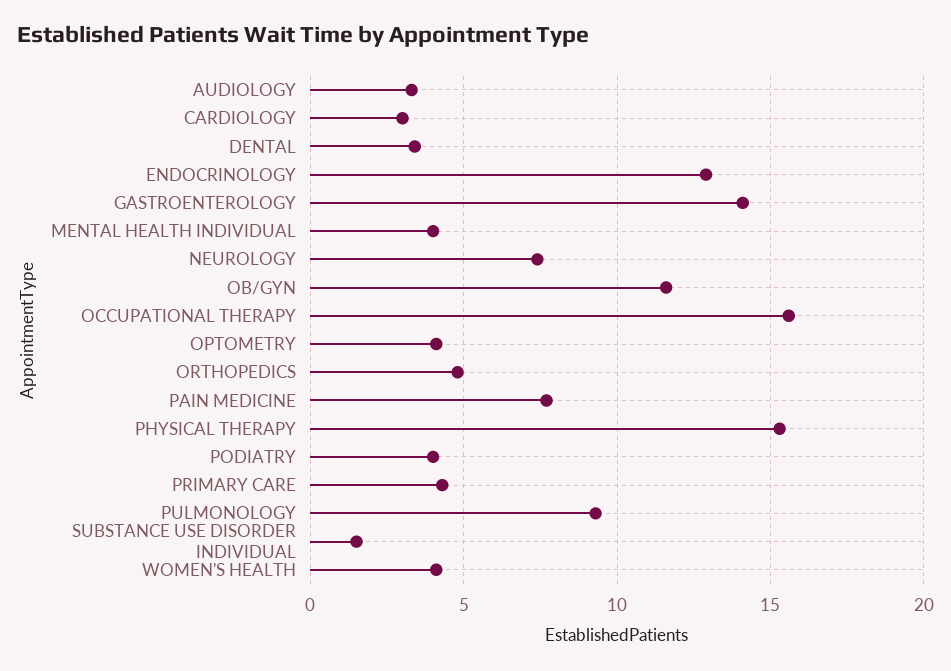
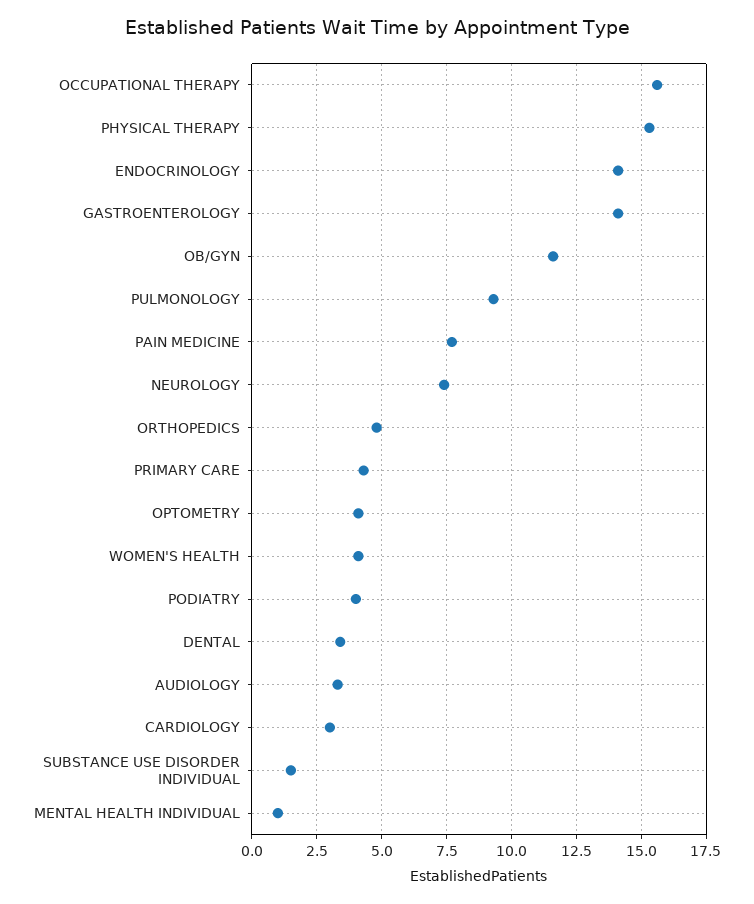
  {
    "AUDIOLOGY": 3.5,
    "CARDIOLOGY": 3,
    "DENTAL": 3.5,
-   "ENDOCRINOLOGY": 13,
+   "ENDOCRINOLOGY": 14,
    "GASTROENTEROLOGY": 14,
-   "MENTAL HEALTH INDIVIDUAL": 4,
+   "MENTAL HEALTH INDIVIDUAL": 1,
    "NEUROLOGY": 7.5,
    "OB/GYN": 11.5,
    "OCCUPATIONAL THERAPY": 15.5,
    "OPTOMETRY": 4,
    "ORTHOPEDICS": 5,
    "PAIN MEDICINE": 7.5,
    "PHYSICAL THERAPY": 15.5,
    "PODIATRY": 4,
    "PRIMARY CARE": 4.5,
    "PULMONOLOGY": 9.5,
    "SUBSTANCE USE DISORDER INDIVIDUAL": 1.5,
    "WOMEN'S HEALTH": 4
  }

